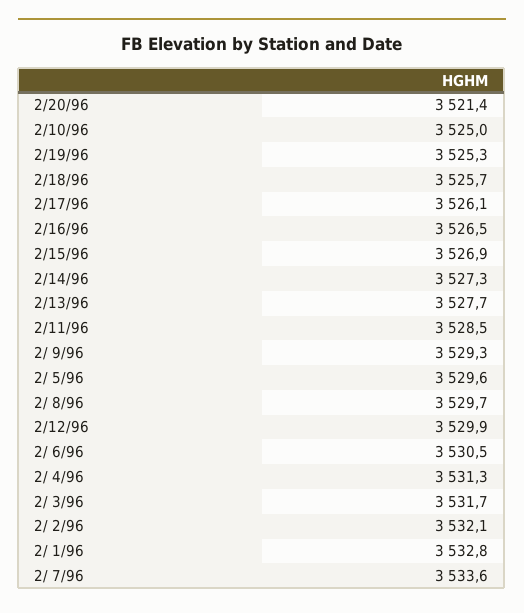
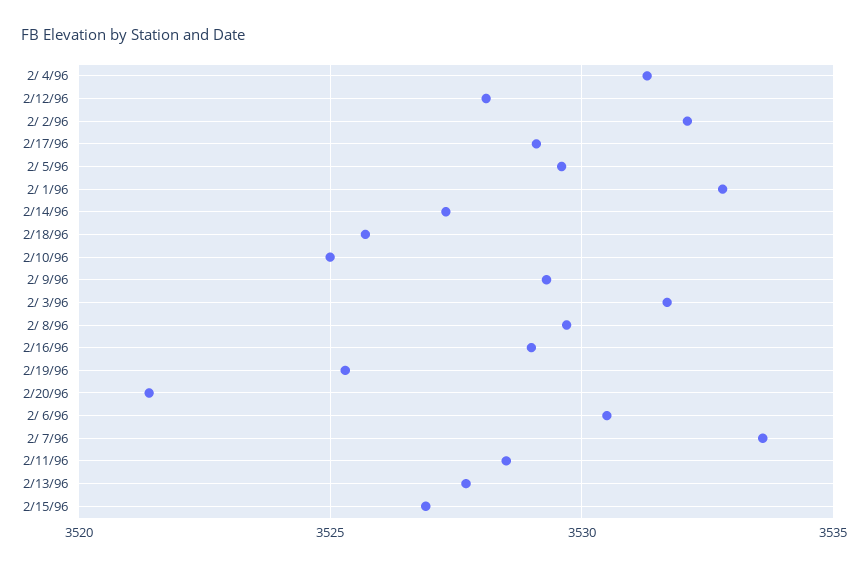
  {
    "2/20/96": 3521.4,
    "2/10/96": 3525,
    "2/19/96": 3525.3,
    "2/18/96": 3525.7,
-   "2/17/96": 3526.1,
+   "2/17/96": 3529,
-   "2/16/96": 3526.5,
+   "2/16/96": 3529,
    "2/15/96": 3526.9,
    "2/14/96": 3527.3,
    "2/13/96": 3527.7,
    "2/11/96": 3528.5,
    "2/ 9/96": 3529.3,
    "2/ 5/96": 3529.6,
    "2/ 8/96": 3529.7,
-   "2/12/96": 3529.9,
+   "2/12/96": 3528,
    "2/ 6/96": 3530.5,
    "2/ 4/96": 3531.3,
    "2/ 3/96": 3531.7,
    "2/ 2/96": 3532.1,
    "2/ 1/96": 3532.8,
    "2/ 7/96": 3533.6
  }

